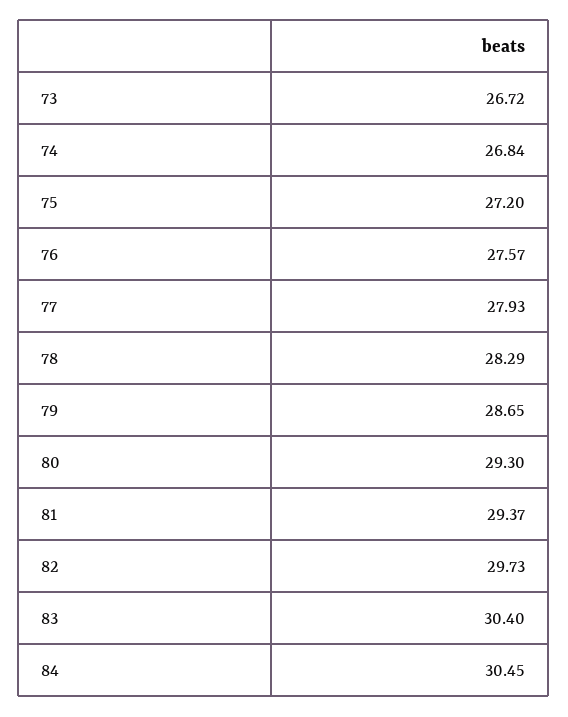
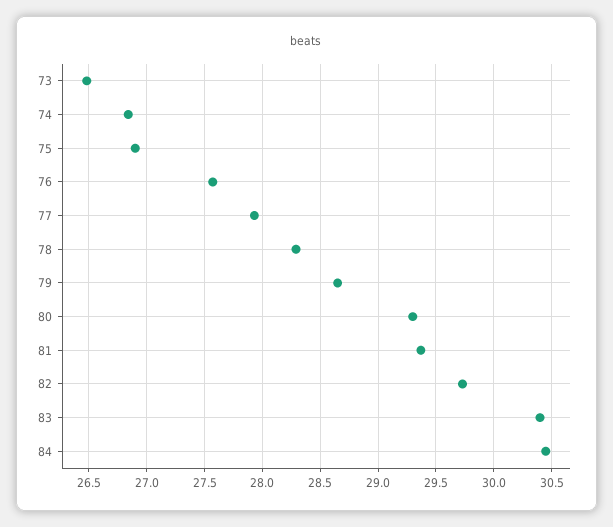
  {
-   "73": 26.72,
+   "73": 26.5,
    "74": 26.84,
-   "75": 27.2,
+   "75": 26.9,
    "76": 27.57,
    "77": 27.93,
    "78": 28.29,
    "79": 28.65,
    "80": 29.3,
    "81": 29.37,
    "82": 29.73,
    "83": 30.4,
    "84": 30.45
  }

